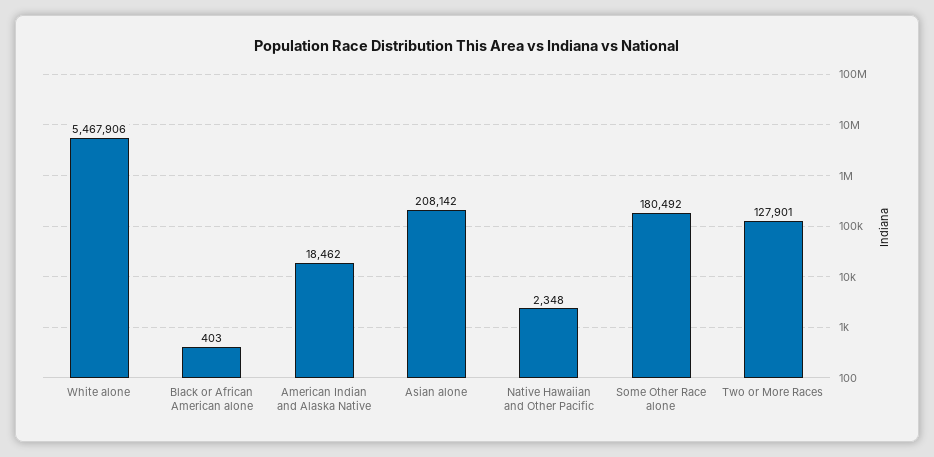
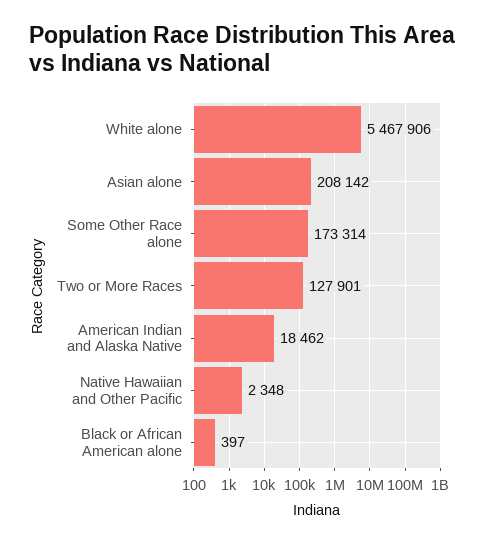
  {
    "White alone": 5467906,
-   "Black or African American alone": 403,
+   "Black or African American alone": 397,
    "American Indian and Alaska Native": 18462,
    "Asian alone": 208142,
    "Native Hawaiian and Other Pacific": 2348,
-   "Some Other Race alone": 180492,
+   "Some Other Race alone": 173314,
    "Two or More Races": 127901
  }

